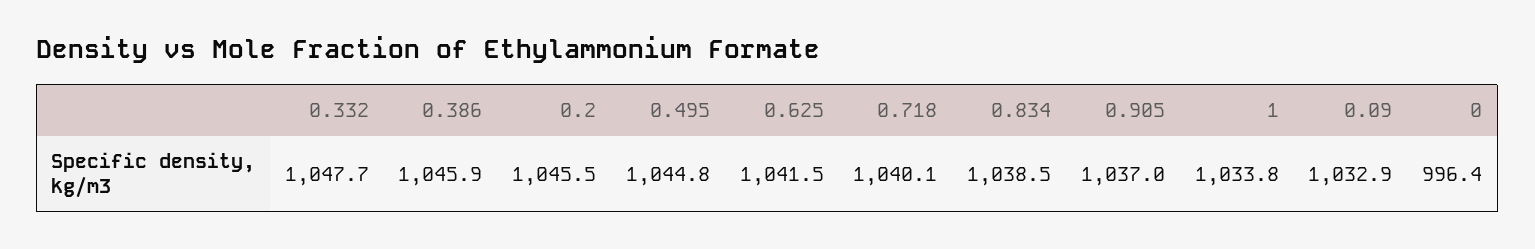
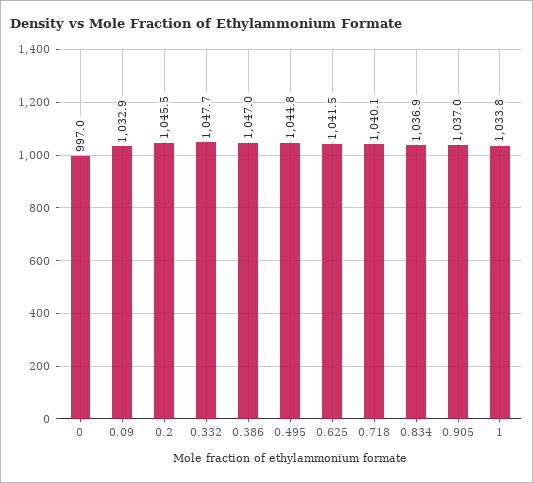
  {
    "0.332": 1047.7,
-   "0.386": 1045.9,
+   "0.386": 1047,
    "0.2": 1045.5,
    "0.495": 1044.8,
    "0.625": 1041.5,
    "0.718": 1040.1,
-   "0.834": 1038.5,
+   "0.834": 1036.9,
    "0.905": 1037,
    "1": 1033.8,
    "0.09": 1032.9,
-   "0": 996.4
+   "0": 997
  }

